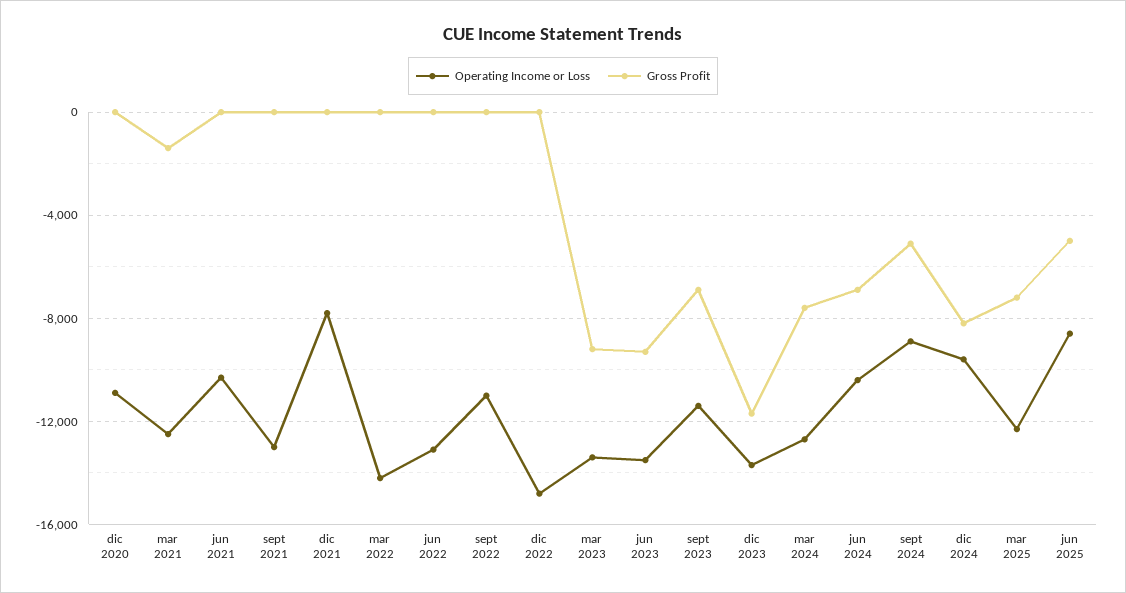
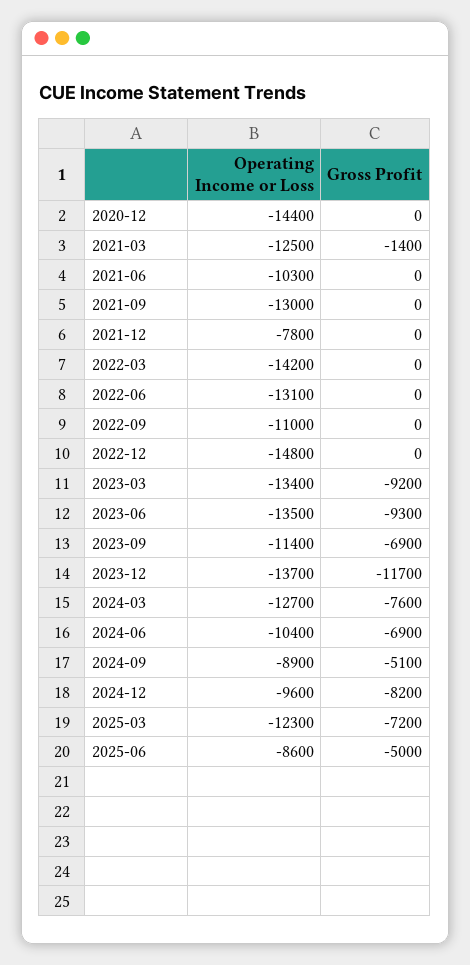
  {
    "Operating Income or Loss": {
-     "dic 2020": -11000,
+     "dic 2020": -14400,
      "mar 2021": -12500,
      "jun 2021": -10300,
      "sept 2021": -13000,
      "dic 2021": -7800,
      "mar 2022": -14200,
      "jun 2022": -13100,
      "sept 2022": -11000,
      "dic 2022": -14800,
      "mar 2023": -13400,
      "jun 2023": -13500,
      "sept 2023": -11400,
      "dic 2023": -13700,
      "mar 2024": -12700,
      "jun 2024": -10400,
      "sept 2024": -8900,
      "dic 2024": -9600,
      "mar 2025": -12300,
      "jun 2025": -8600
    },
    "Gross Profit": {
      "dic 2020": 0,
      "mar 2021": -1400,
      "jun 2021": 0,
      "sept 2021": 0,
      "dic 2021": 0,
      "mar 2022": 0,
      "jun 2022": 0,
      "sept 2022": 0,
      "dic 2022": 0,
      "mar 2023": -9200,
      "jun 2023": -9300,
      "sept 2023": -6900,
      "dic 2023": -11700,
      "mar 2024": -7600,
      "jun 2024": -6900,
      "sept 2024": -5100,
      "dic 2024": -8200,
      "mar 2025": -7200,
      "jun 2025": -5000
    }
  }

